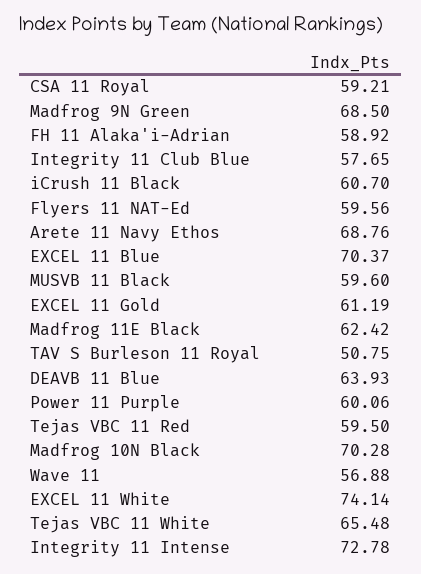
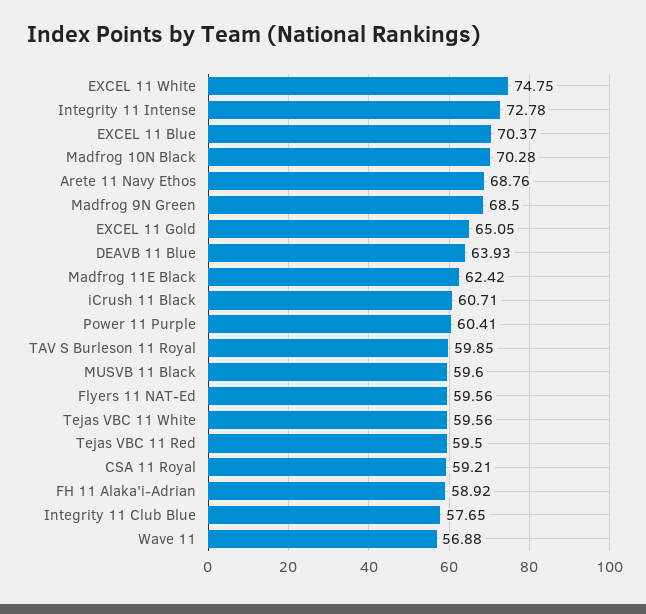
  {
    "CSA 11 Royal": 59.21,
    "Madfrog 9N Green": 68.5,
    "FH 11 Alaka'i-Adrian": 58.92,
    "Integrity 11 Club Blue": 57.65,
-   "iCrush 11 Black": 60.7,
+   "iCrush 11 Black": 60.71,
    "Flyers 11 NAT-Ed": 59.56,
    "Arete 11 Navy Ethos": 68.76,
    "EXCEL 11 Blue": 70.37,
    "MUSVB 11 Black": 59.6,
-   "EXCEL 11 Gold": 61.19,
+   "EXCEL 11 Gold": 65.05,
    "Madfrog 11E Black": 62.42,
-   "TAV S Burleson 11 Royal": 50.75,
+   "TAV S Burleson 11 Royal": 59.85,
    "DEAVB 11 Blue": 63.93,
-   "Power 11 Purple": 60.06,
+   "Power 11 Purple": 60.41,
    "Tejas VBC 11 Red": 59.5,
    "Madfrog 10N Black": 70.28,
    "Wave 11": 56.88,
-   "EXCEL 11 White": 74.14,
+   "EXCEL 11 White": 74.75,
-   "Tejas VBC 11 White": 65.48,
+   "Tejas VBC 11 White": 59.56,
    "Integrity 11 Intense": 72.78
  }

